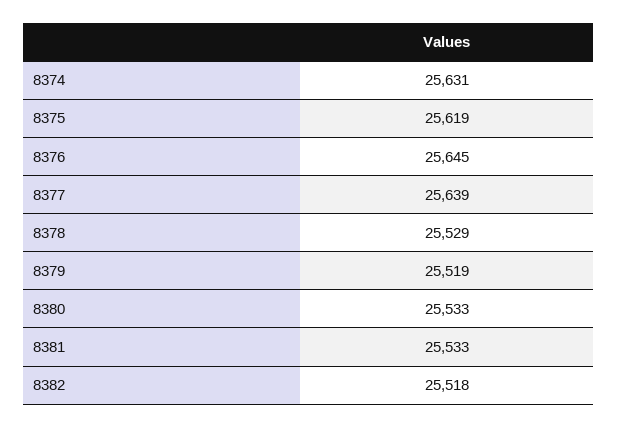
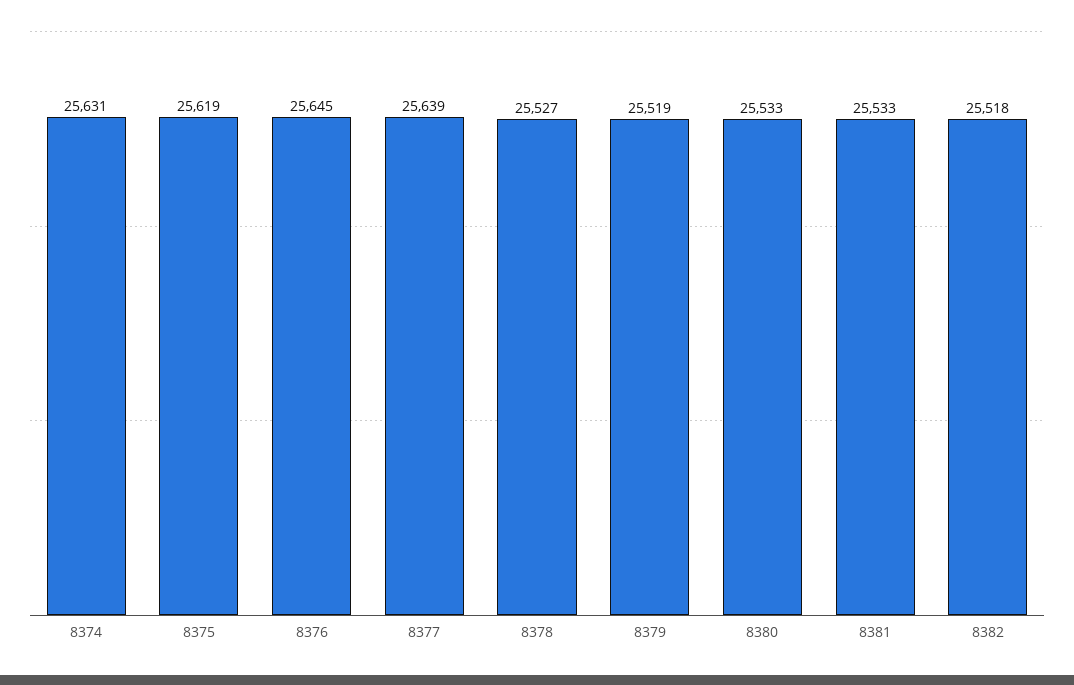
  {
    "8374": 25631,
    "8375": 25619,
    "8376": 25645,
    "8377": 25639,
-   "8378": 25529,
+   "8378": 25527,
    "8379": 25519,
    "8380": 25533,
    "8381": 25533,
    "8382": 25518
  }

